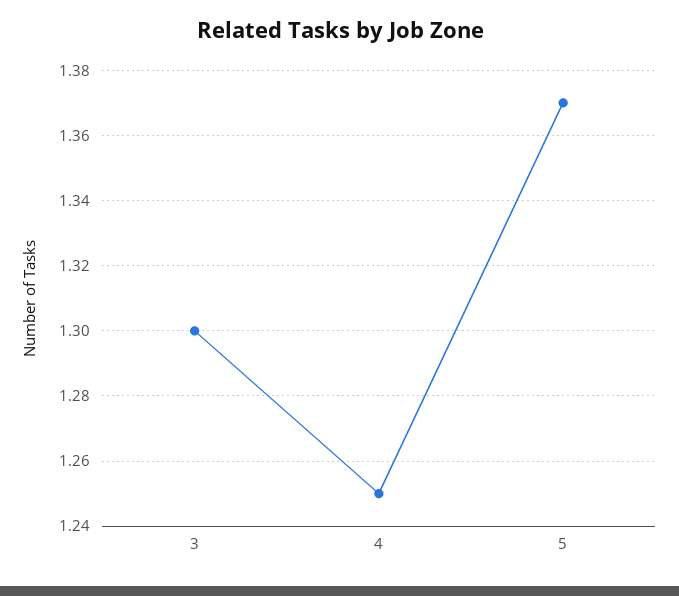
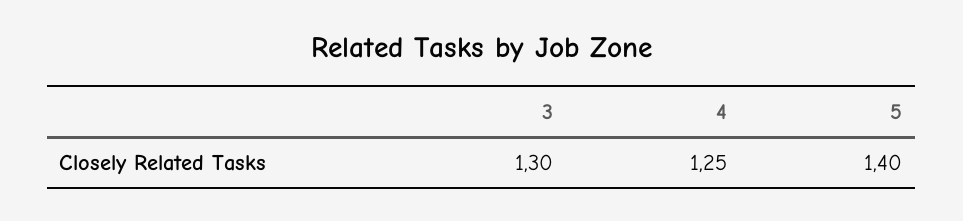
  {
    "3": 1.3,
    "4": 1.25,
-   "5": 1.37
+   "5": 1.4
  }

